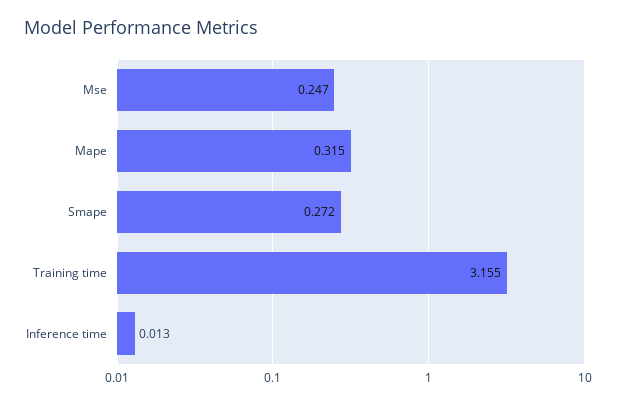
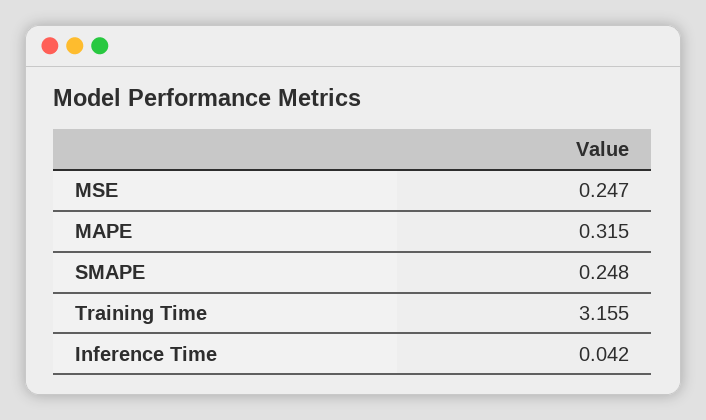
  {
    "Mse": 0.247,
    "Mape": 0.315,
-   "Smape": 0.272,
+   "Smape": 0.248,
    "Training time": 3.155,
-   "Inference time": 0.013
+   "Inference time": 0.042
  }

